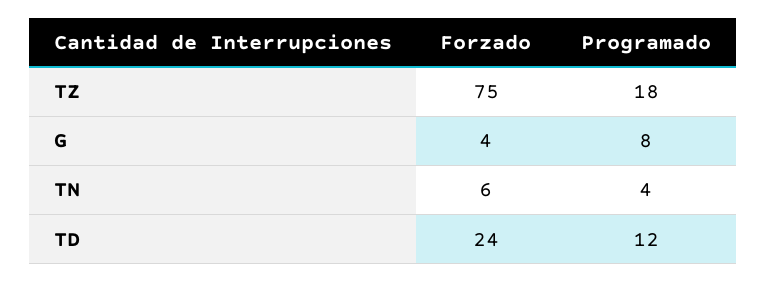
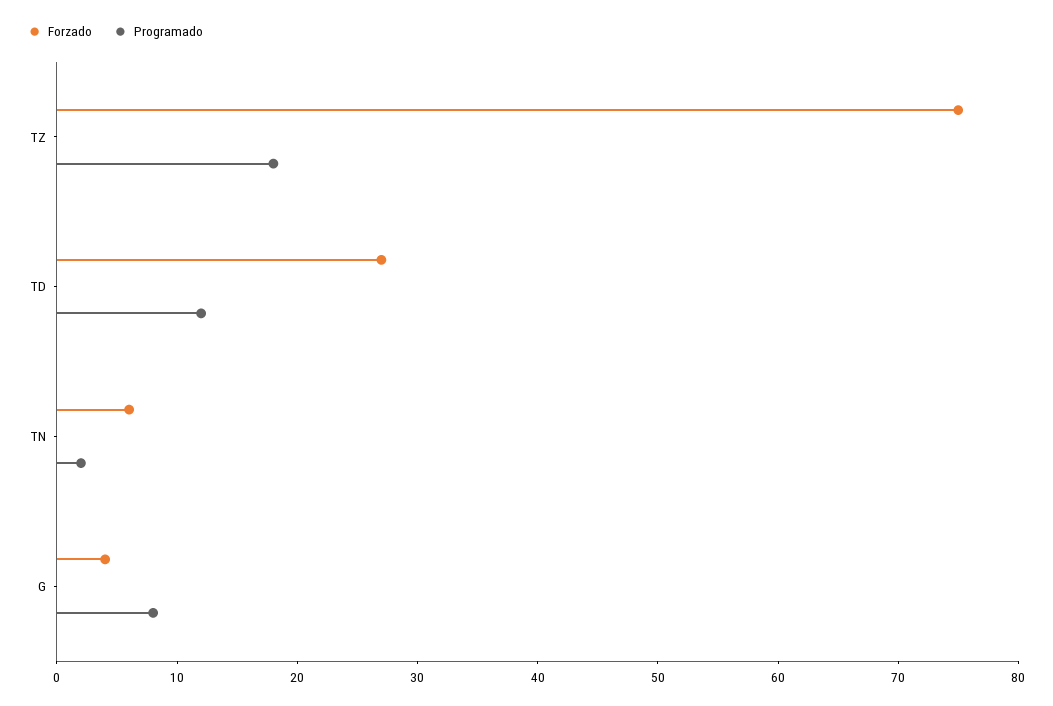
  {
    "Forzado": {
      "TZ": 75,
      "G": 4,
      "TN": 6,
-     "TD": 24
+     "TD": 27
    },
    "Programado": {
      "TZ": 18,
      "G": 8,
-     "TN": 4,
+     "TN": 2,
      "TD": 12
    }
  }

